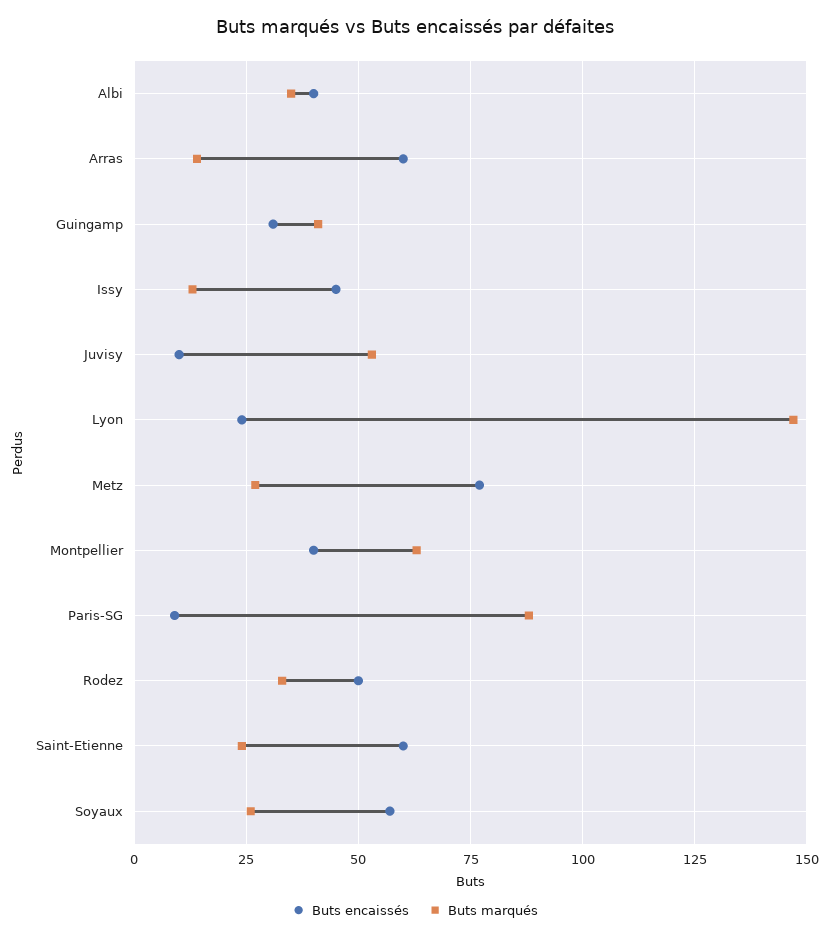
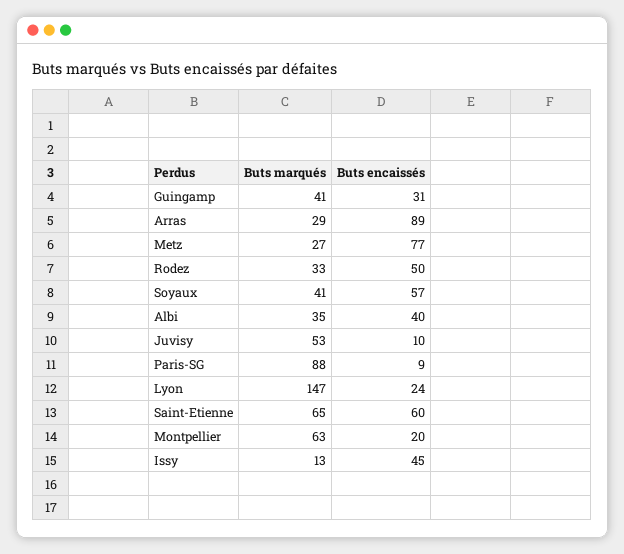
  {
    "Buts encaissés": {
      "Albi": 40,
-     "Arras": 60,
+     "Arras": 89,
      "Guingamp": 31,
      "Issy": 45,
      "Juvisy": 10,
      "Lyon": 24,
      "Metz": 77,
-     "Montpellier": 40,
+     "Montpellier": 20,
      "Paris-SG": 9,
      "Rodez": 50,
      "Saint-Etienne": 60,
      "Soyaux": 57
    },
    "Buts marqués": {
      "Albi": 35,
-     "Arras": 15,
+     "Arras": 29,
      "Guingamp": 41,
      "Issy": 13,
      "Juvisy": 53,
      "Lyon": 147,
      "Metz": 27,
      "Montpellier": 63,
      "Paris-SG": 88,
      "Rodez": 33,
-     "Saint-Etienne": 25,
+     "Saint-Etienne": 65,
-     "Soyaux": 25
+     "Soyaux": 41
    }
  }

